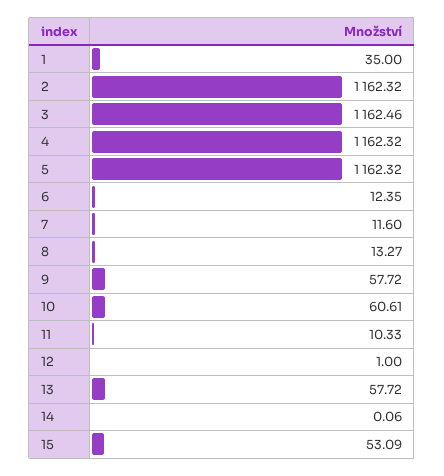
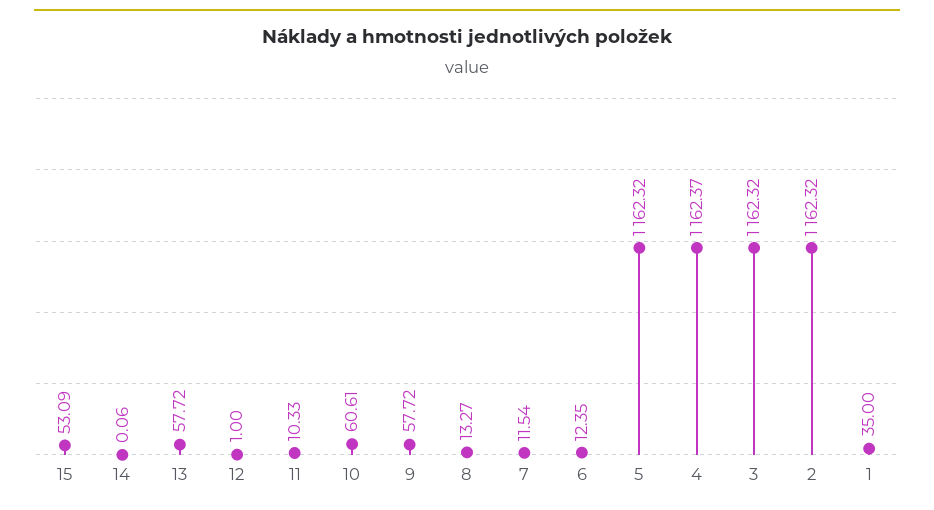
  {
    "1": 35,
    "2": 1162.32,
-   "3": 1162.46,
+   "3": 1162.32,
-   "4": 1162.32,
+   "4": 1162.37,
    "5": 1162.32,
    "6": 12.35,
-   "7": 11.6,
+   "7": 11.54,
    "8": 13.27,
    "9": 57.72,
    "10": 60.61,
    "11": 10.33,
    "12": 1,
    "13": 57.72,
    "14": 0.06,
    "15": 53.09
  }

